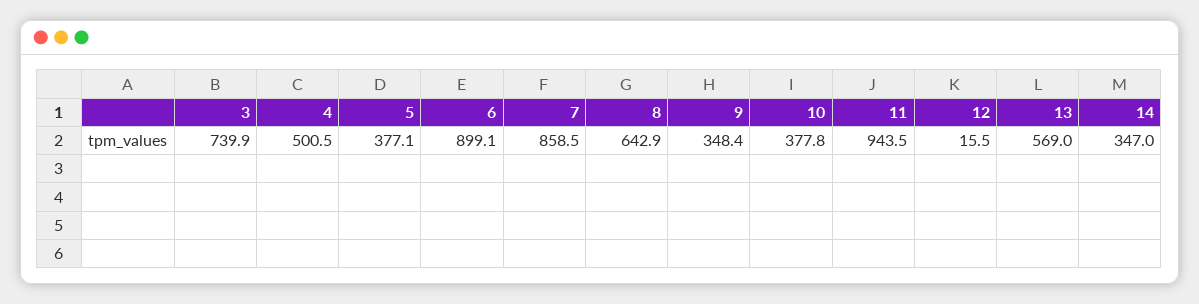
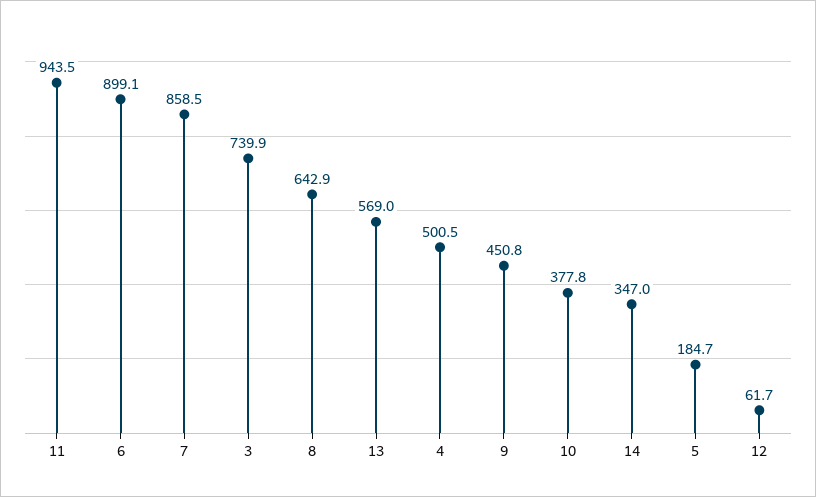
  {
    "3": 739.9,
    "4": 500.5,
-   "5": 377.1,
+   "5": 184.7,
    "6": 899.1,
    "7": 858.5,
    "8": 642.9,
-   "9": 348.4,
+   "9": 450.8,
    "10": 377.8,
    "11": 943.5,
-   "12": 15.5,
+   "12": 61.7,
    "13": 569,
    "14": 347
  }

